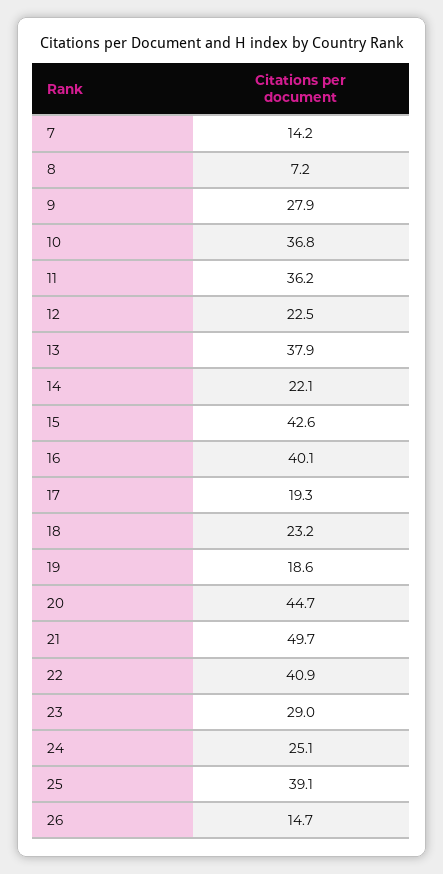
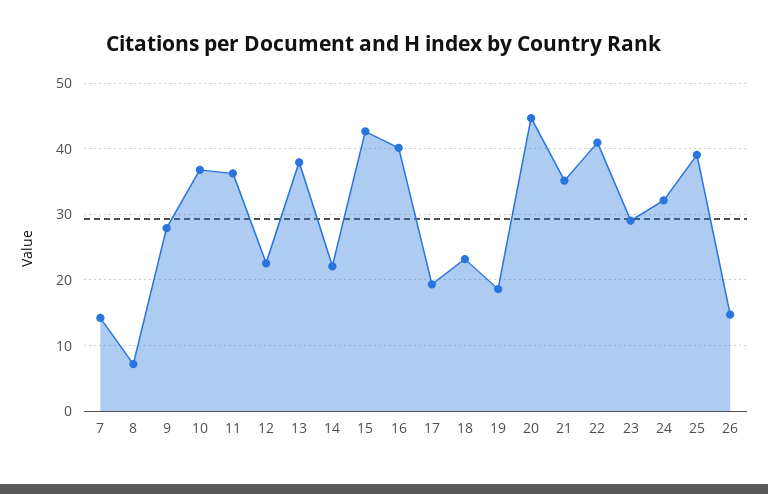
  {
    "7": 14.2,
    "8": 7.2,
    "9": 27.9,
    "10": 36.8,
    "11": 36.2,
    "12": 22.5,
    "13": 37.9,
    "14": 22.1,
    "15": 42.6,
    "16": 40.1,
    "17": 19.3,
    "18": 23.2,
    "19": 18.6,
    "20": 44.7,
-   "21": 49.7,
+   "21": 35,
    "22": 40.9,
    "23": 29,
-   "24": 25.1,
+   "24": 32,
    "25": 39.1,
    "26": 14.7
  }

